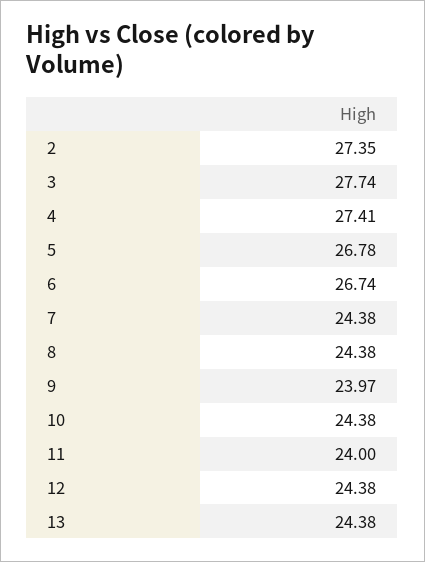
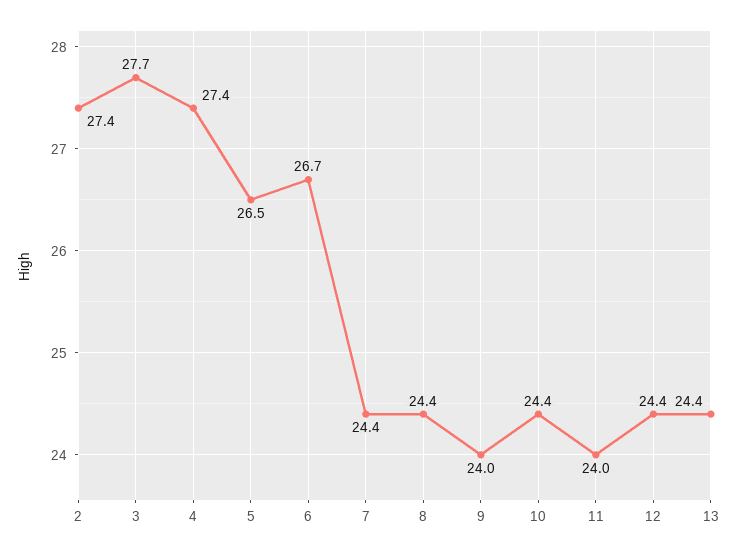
  {
    "2": 27.35,
    "3": 27.74,
    "4": 27.41,
-   "5": 26.78,
+   "5": 26.5,
    "6": 26.74,
    "7": 24.38,
    "8": 24.38,
    "9": 23.97,
    "10": 24.38,
    "11": 24,
    "12": 24.38,
    "13": 24.38
  }

